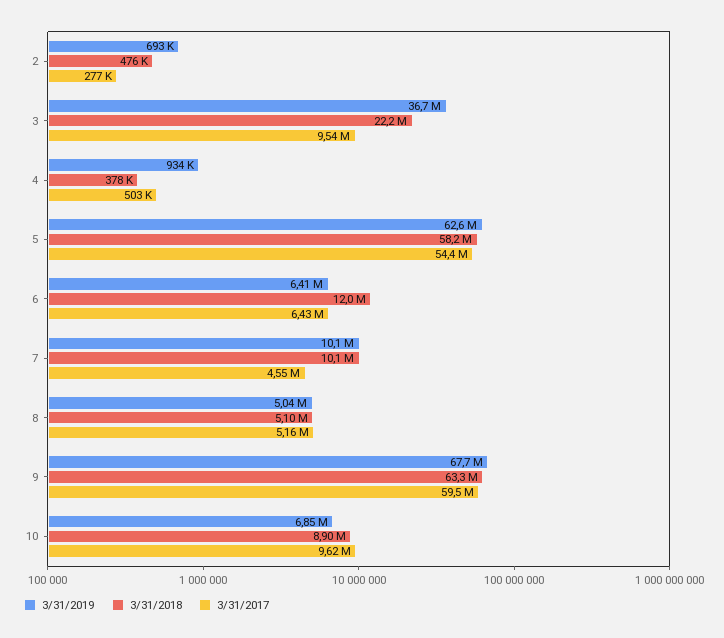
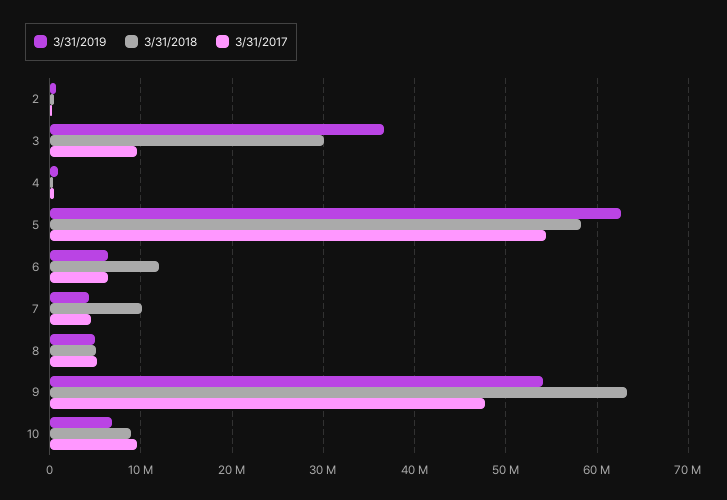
  {
    "3/31/2019": {
      "2": 693000,
      "3": 36700000,
      "4": 934000,
      "5": 62600000,
      "6": 6410000,
-     "7": 10100000,
+     "7": 4000000,
      "8": 5040000,
-     "9": 67700000,
+     "9": 54000000,
      "10": 6850000
    },
    "3/31/2018": {
      "2": 476000,
-     "3": 22200000,
+     "3": 30000000,
      "4": 378000,
      "5": 58200000,
      "6": 12000000,
      "7": 10100000,
      "8": 5100000,
      "9": 63300000,
      "10": 8900000
    },
    "3/31/2017": {
      "2": 277000,
      "3": 9540000,
      "4": 503000,
      "5": 54400000,
      "6": 6430000,
      "7": 4550000,
      "8": 5160000,
-     "9": 59500000,
+     "9": 48000000,
      "10": 9620000
    }
  }

